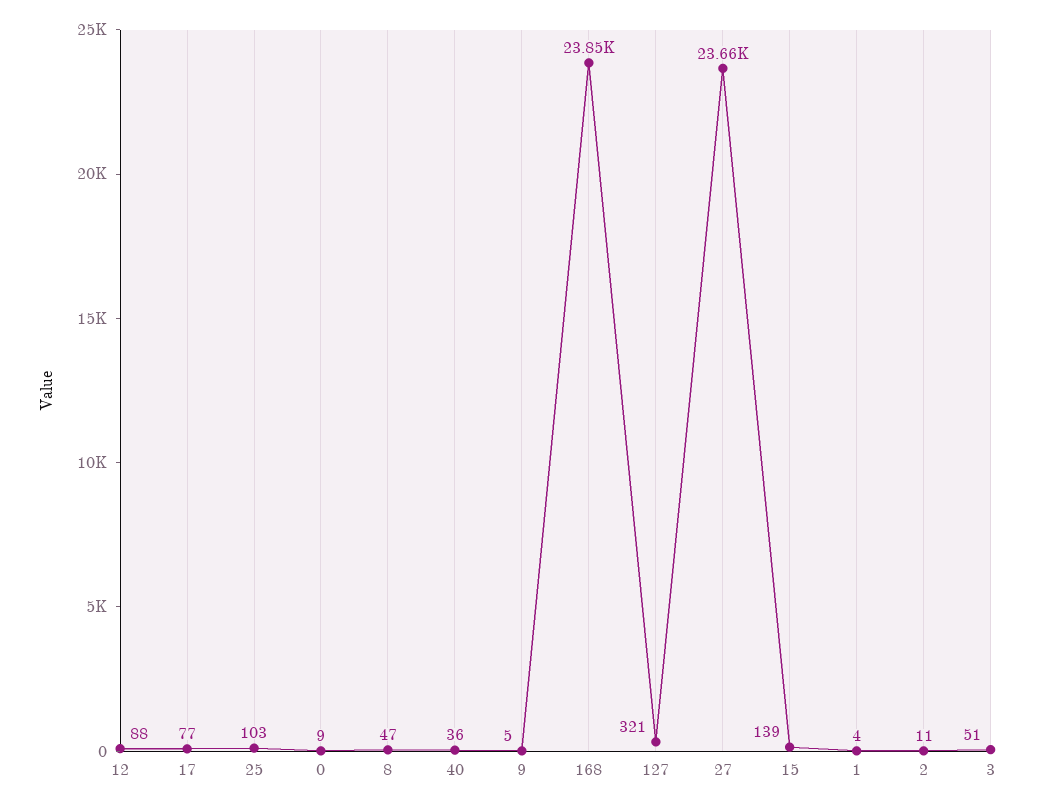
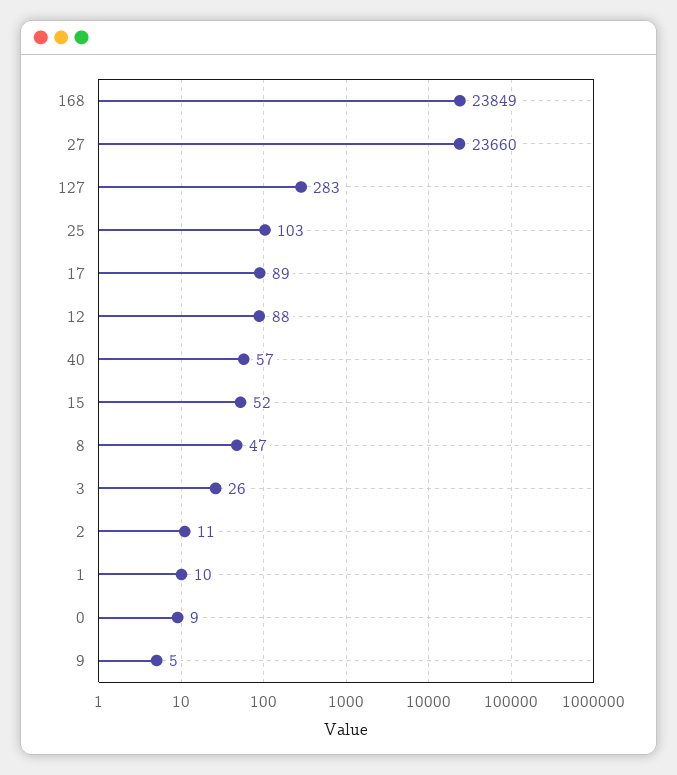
  {
    "12": 88,
-   "17": 77,
+   "17": 89,
    "25": 103,
    "0": 9,
    "8": 47,
-   "40": 36,
+   "40": 57,
    "9": 5,
    "168": 23849,
-   "127": 321,
+   "127": 283,
    "27": 23660,
-   "15": 139,
+   "15": 52,
-   "1": 4,
+   "1": 10,
    "2": 11,
-   "3": 51
+   "3": 26
  }

